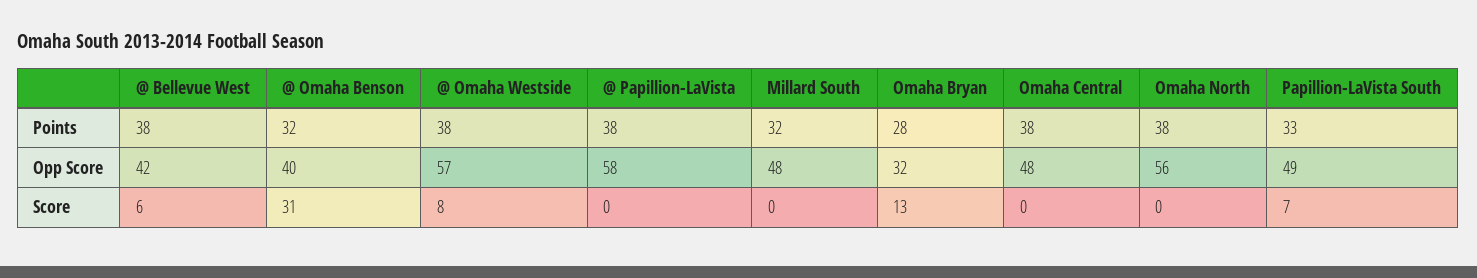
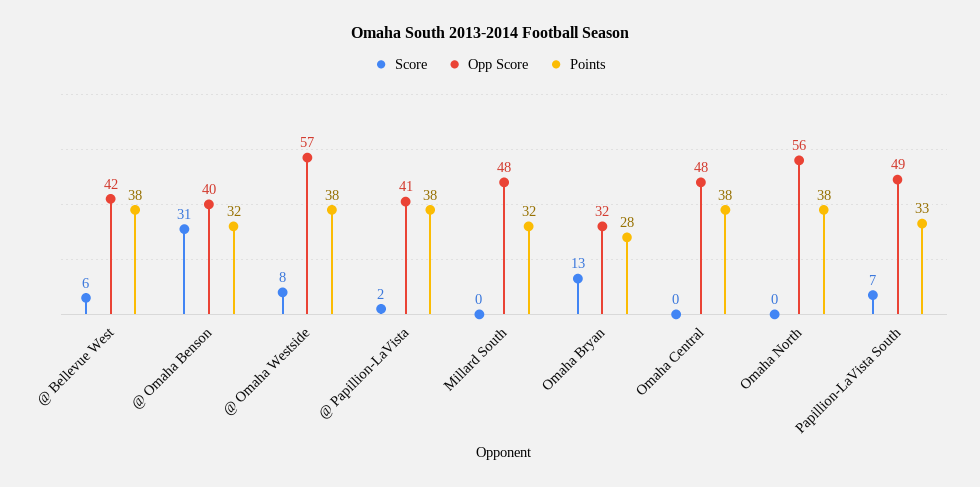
  {
    "Points": {
      "@ Bellevue West": 38,
      "@ Omaha Benson": 32,
      "@ Omaha Westside": 38,
      "@ Papillion-LaVista": 38,
      "Millard South": 32,
      "Omaha Bryan": 28,
      "Omaha Central": 38,
      "Omaha North": 38,
      "Papillion-LaVista South": 33
    },
    "Opp Score": {
      "@ Bellevue West": 42,
      "@ Omaha Benson": 40,
      "@ Omaha Westside": 57,
-     "@ Papillion-LaVista": 58,
+     "@ Papillion-LaVista": 41,
      "Millard South": 48,
      "Omaha Bryan": 32,
      "Omaha Central": 48,
      "Omaha North": 56,
      "Papillion-LaVista South": 49
    },
    "Score": {
      "@ Bellevue West": 6,
      "@ Omaha Benson": 31,
      "@ Omaha Westside": 8,
-     "@ Papillion-LaVista": 0,
+     "@ Papillion-LaVista": 2,
      "Millard South": 0,
      "Omaha Bryan": 13,
      "Omaha Central": 0,
      "Omaha North": 0,
      "Papillion-LaVista South": 7
    }
  }

